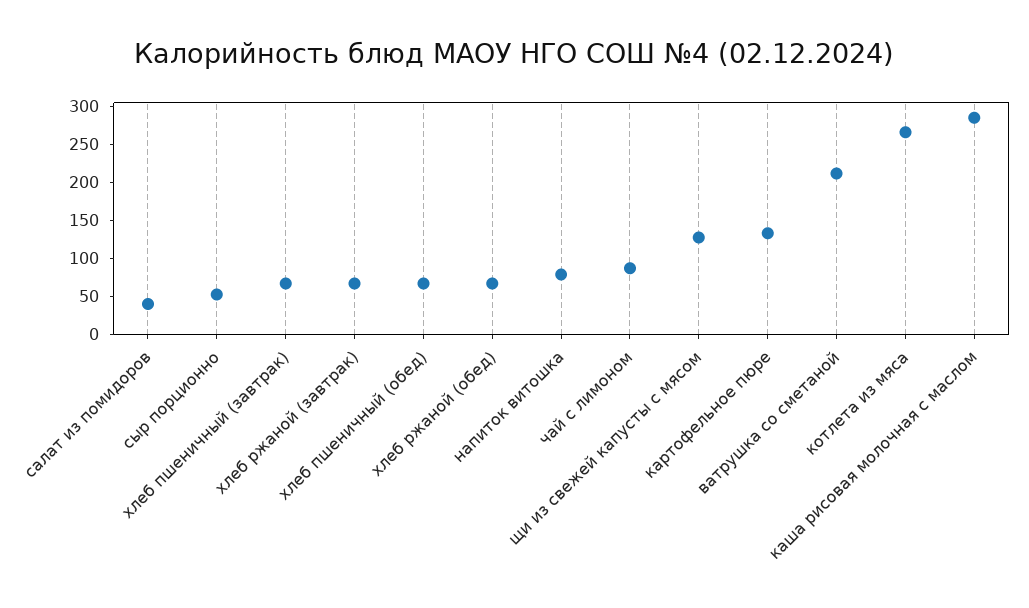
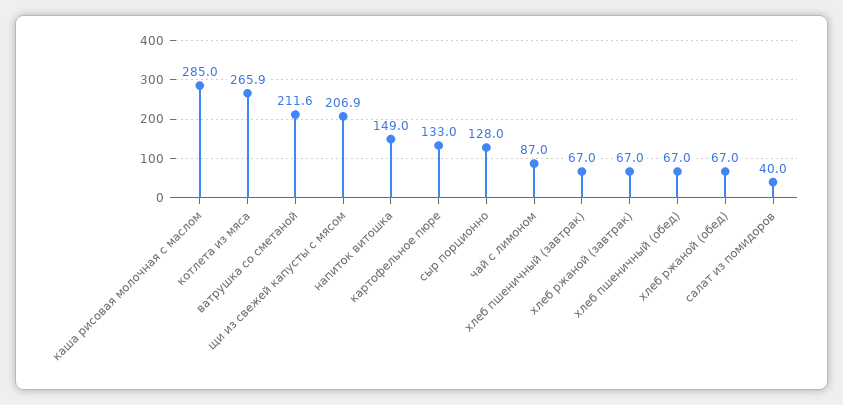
  {
    "салат из помидоров": 40,
-   "сыр порционно": 50,
+   "сыр порционно": 128,
    "хлеб пшеничный (завтрак)": 67,
    "хлеб ржаной (завтрак)": 67,
    "хлеб пшеничный (обед)": 67,
    "хлеб ржаной (обед)": 67,
-   "напиток витошка": 75,
+   "напиток витошка": 149,
    "чай с лимоном": 87,
-   "щи из свежей капусты с мясом": 125,
+   "щи из свежей капусты с мясом": 206.9,
    "картофельное пюре": 133,
    "ватрушка со сметаной": 211.6,
    "котлета из мяса": 265.9,
    "каша рисовая молочная с маслом": 285
  }

